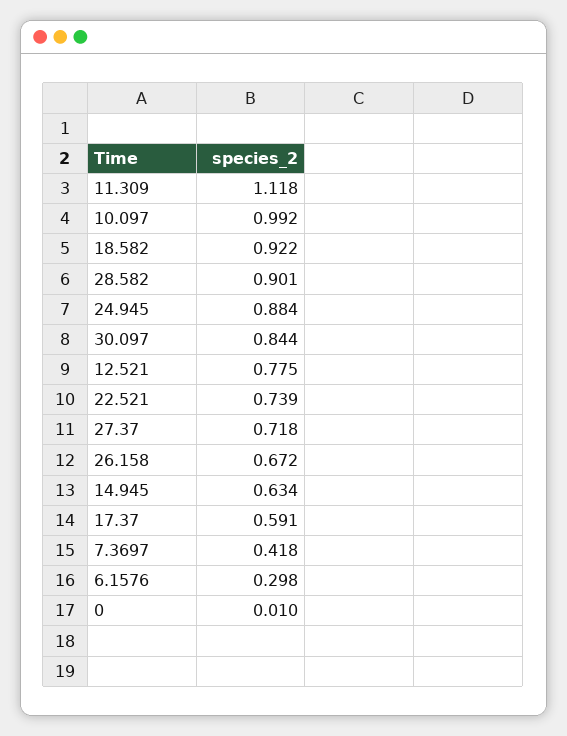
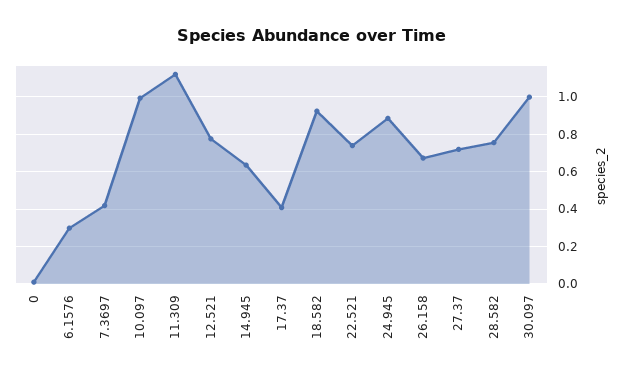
  {
    "11.309": 1.118,
    "10.097": 0.992,
    "18.582": 0.922,
-   "28.582": 0.901,
+   "28.582": 0.75,
    "24.945": 0.884,
-   "30.097": 0.844,
+   "30.097": 1,
    "12.521": 0.775,
    "22.521": 0.739,
    "27.37": 0.718,
    "26.158": 0.672,
    "14.945": 0.634,
-   "17.37": 0.591,
+   "17.37": 0.4,
    "7.3697": 0.418,
    "6.1576": 0.298,
    "0": 0.01
  }

